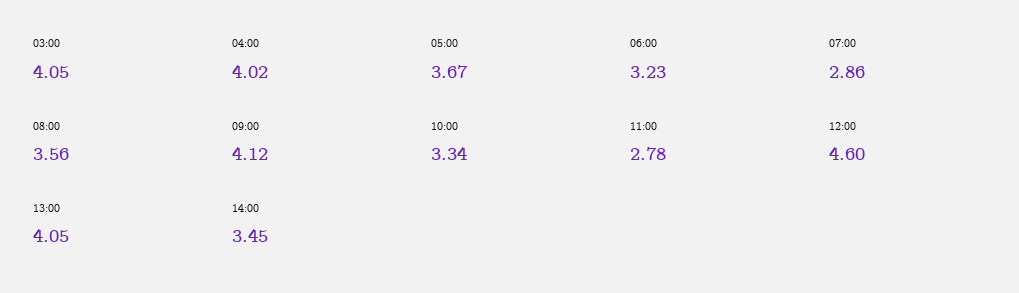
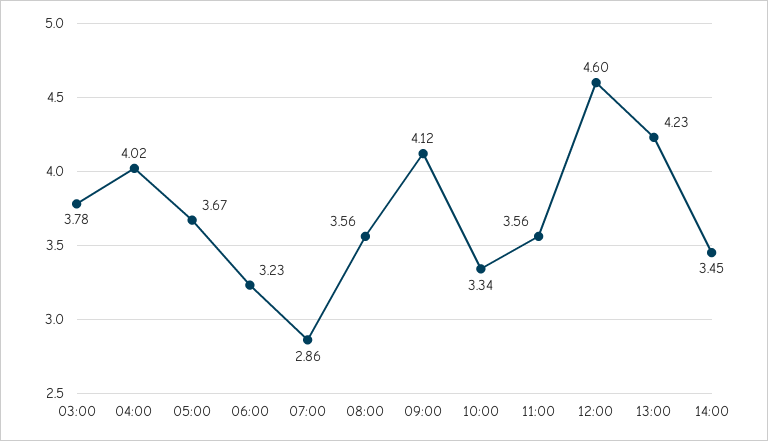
  {
-   "03:00": 4.05,
+   "03:00": 3.78,
    "04:00": 4.02,
    "05:00": 3.67,
    "06:00": 3.23,
    "07:00": 2.86,
    "08:00": 3.56,
    "09:00": 4.12,
    "10:00": 3.34,
-   "11:00": 2.78,
+   "11:00": 3.56,
    "12:00": 4.6,
-   "13:00": 4.05,
+   "13:00": 4.23,
    "14:00": 3.45
  }

